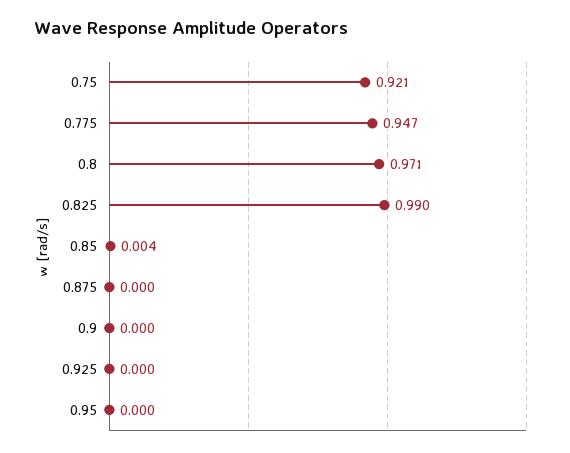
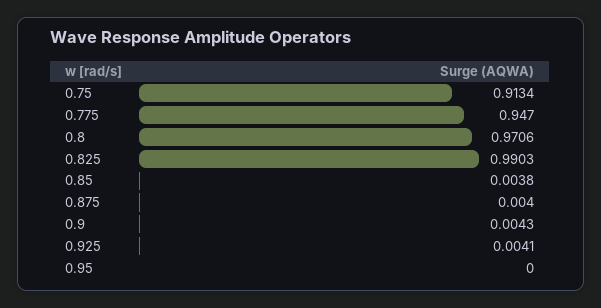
  {
-   "0.75": 0.921,
+   "0.75": 0.9134,
    "0.775": 0.947,
    "0.8": 0.9706,
    "0.825": 0.9903,
    "0.85": 0.0038,
-   "0.875": 0,
+   "0.875": 0.004,
-   "0.9": 0,
+   "0.9": 0.0043,
-   "0.925": 0,
+   "0.925": 0.0041,
    "0.95": 0
  }

